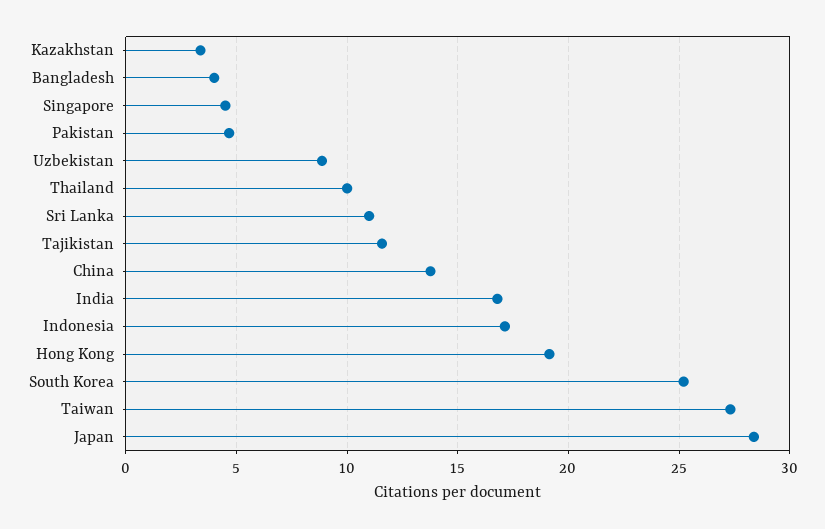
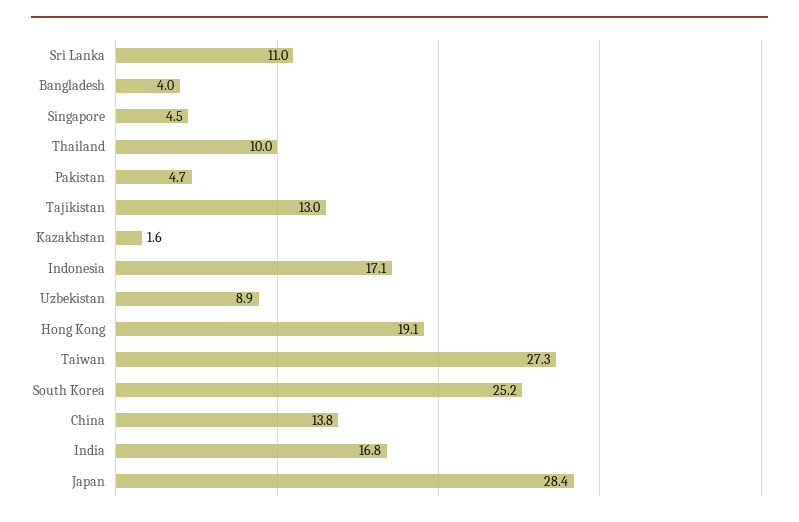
  {
-   "Kazakhstan": 3.5,
+   "Kazakhstan": 1.6,
    "Bangladesh": 4,
    "Singapore": 4.5,
    "Pakistan": 4.7,
    "Uzbekistan": 8.9,
    "Thailand": 10,
    "Sri Lanka": 11,
-   "Tajikistan": 11.5,
+   "Tajikistan": 13,
    "China": 13.8,
    "India": 16.8,
    "Indonesia": 17.1,
    "Hong Kong": 19.1,
    "South Korea": 25.2,
    "Taiwan": 27.3,
    "Japan": 28.4
  }

